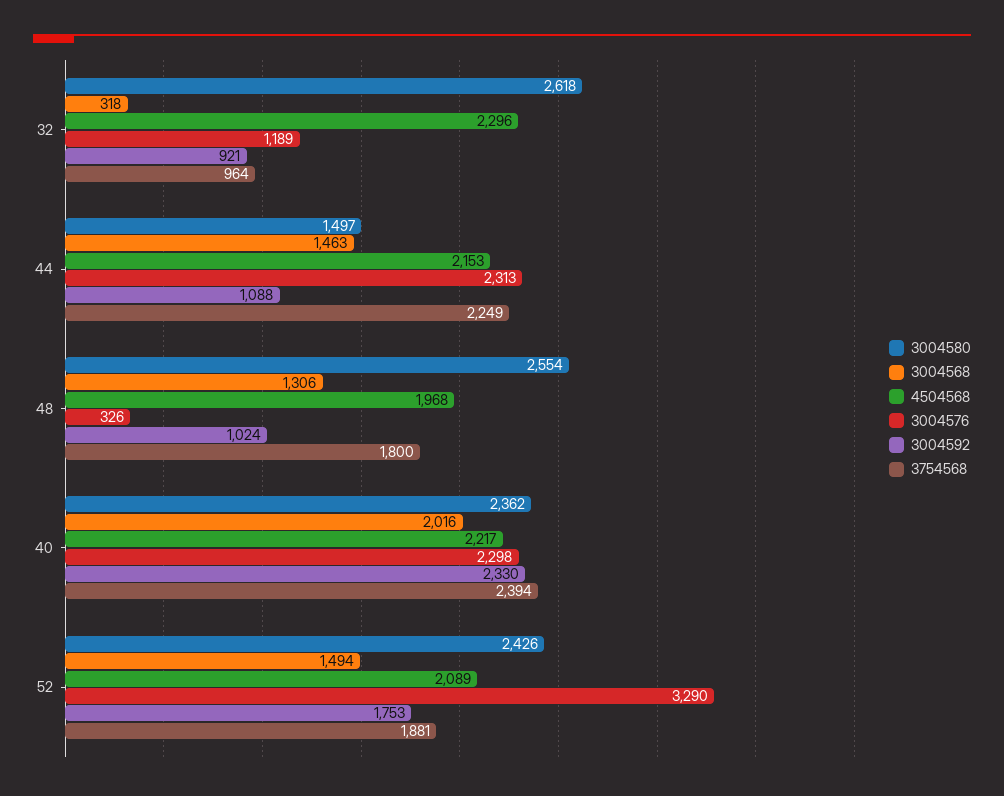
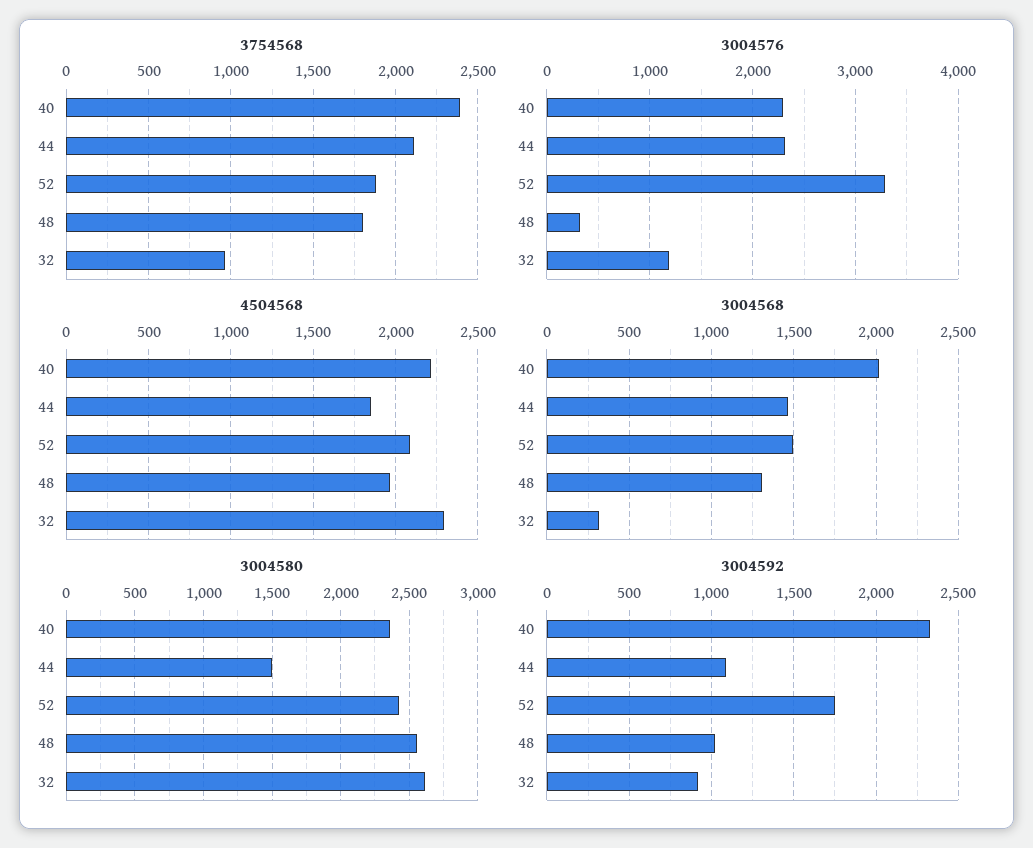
  {
    "3004580": {
      "32": 2618,
      "44": 1497,
      "48": 2554,
      "40": 2362,
      "52": 2426
    },
    "3004568": {
      "32": 318,
      "44": 1463,
      "48": 1306,
      "40": 2016,
      "52": 1494
    },
    "4504568": {
      "32": 2296,
-     "44": 2153,
+     "44": 1850,
      "48": 1968,
      "40": 2217,
      "52": 2089
    },
    "3004576": {
      "32": 1189,
      "44": 2313,
      "48": 326,
      "40": 2298,
      "52": 3290
    },
    "3004592": {
      "32": 921,
      "44": 1088,
      "48": 1024,
      "40": 2330,
      "52": 1753
    },
    "3754568": {
      "32": 964,
-     "44": 2249,
+     "44": 2100,
      "48": 1800,
      "40": 2394,
      "52": 1881
    }
  }

